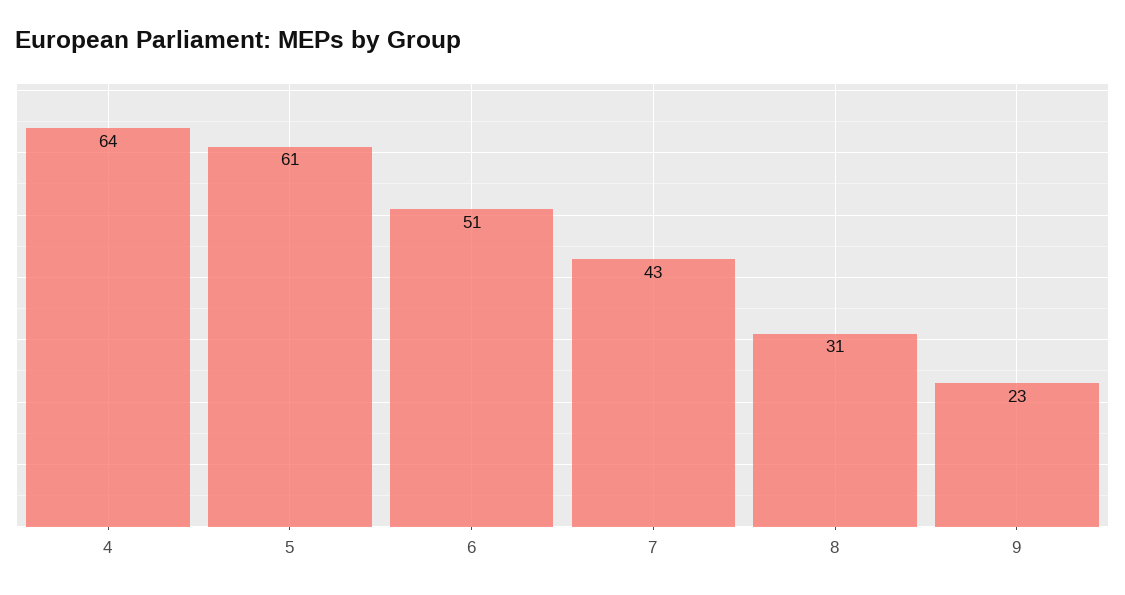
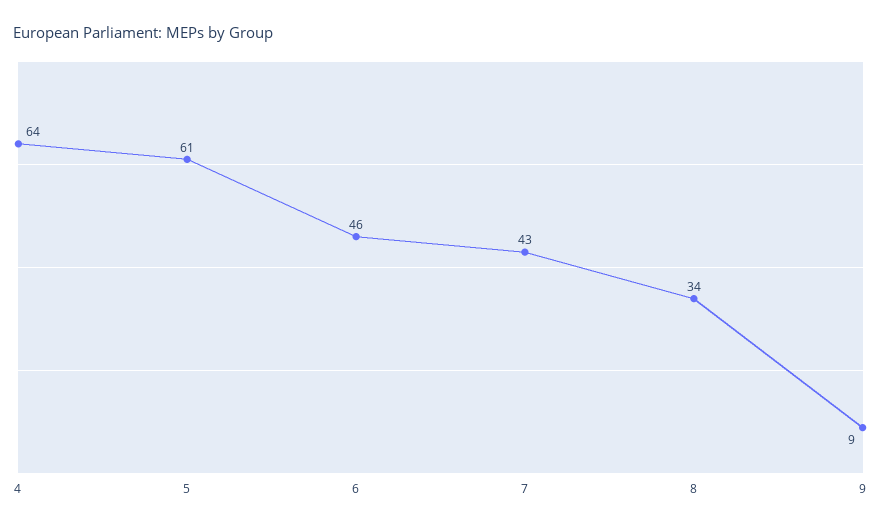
  {
    "4": 64,
    "5": 61,
-   "6": 51,
+   "6": 46,
    "7": 43,
-   "8": 31,
+   "8": 34,
-   "9": 23
+   "9": 9
  }

